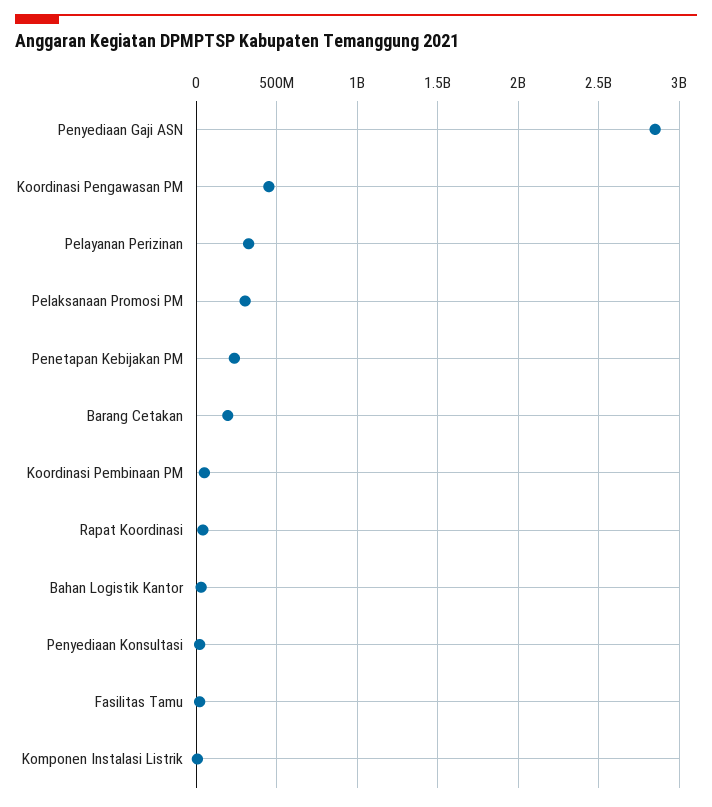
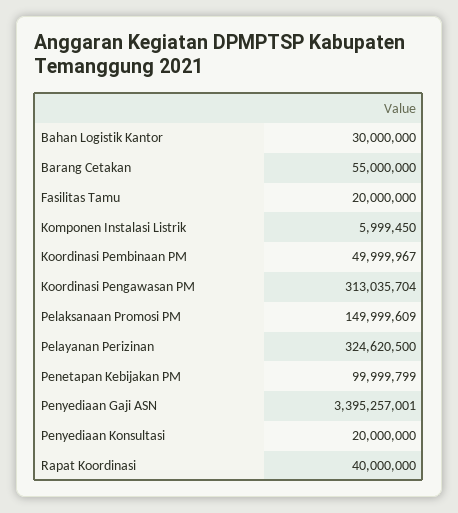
  {
-   "Penyediaan Gaji ASN": 2850000000,
+   "Penyediaan Gaji ASN": 3395257001,
-   "Koordinasi Pengawasan PM": 450000000,
+   "Koordinasi Pengawasan PM": 313035704,
    "Pelayanan Perizinan": 324620500,
-   "Pelaksanaan Promosi PM": 300000000,
+   "Pelaksanaan Promosi PM": 149999609,
-   "Penetapan Kebijakan PM": 250000000,
+   "Penetapan Kebijakan PM": 99999799,
-   "Barang Cetakan": 200000000,
+   "Barang Cetakan": 55000000,
    "Koordinasi Pembinaan PM": 49999967,
    "Rapat Koordinasi": 40000000,
    "Bahan Logistik Kantor": 30000000,
    "Penyediaan Konsultasi": 20000000,
    "Fasilitas Tamu": 20000000,
    "Komponen Instalasi Listrik": 5999450
  }

